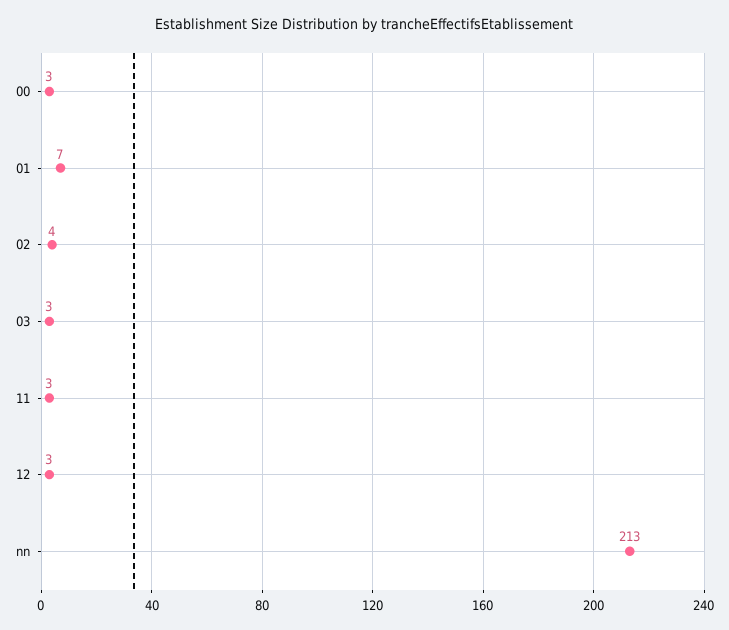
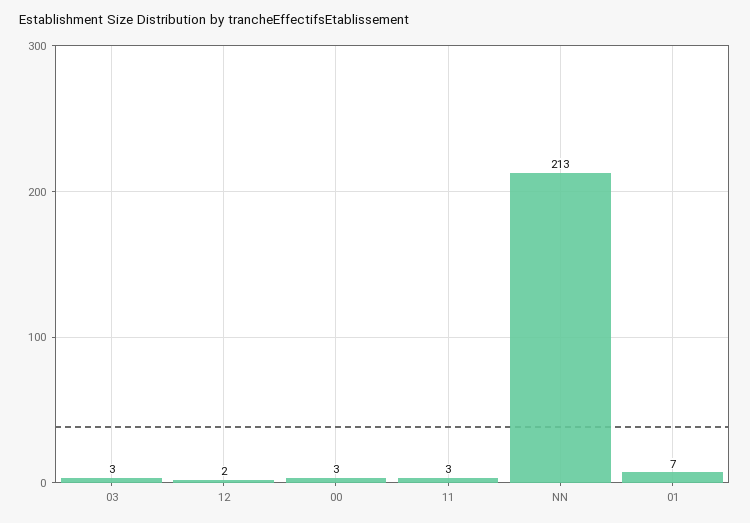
  {
    "00": 3,
    "01": 7,
-   "02": 4,
    "03": 3,
    "11": 3,
-   "12": 3,
+   "12": 2,
    "nn": 213
  }

